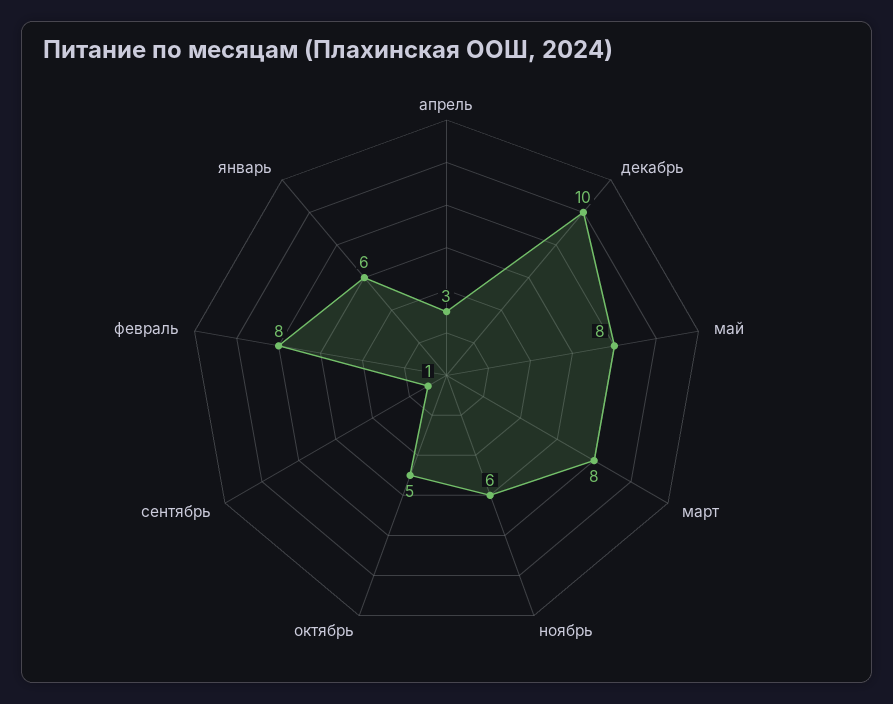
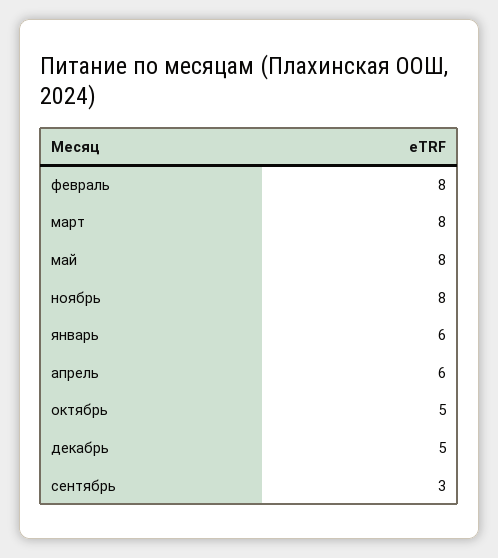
  {
-   "апрель": 3,
+   "апрель": 6,
-   "декабрь": 10,
+   "декабрь": 5,
    "май": 8,
    "март": 8,
-   "ноябрь": 6,
+   "ноябрь": 8,
    "октябрь": 5,
-   "сентябрь": 1,
+   "сентябрь": 3,
    "февраль": 8,
    "январь": 6
  }

